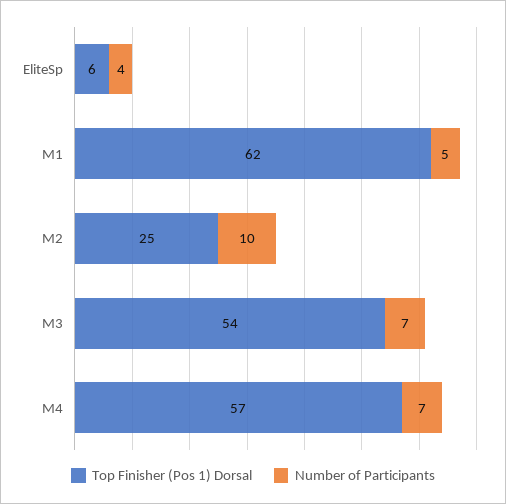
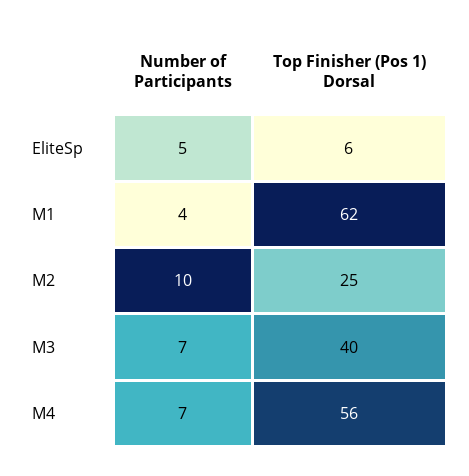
  {
    "Top Finisher (Pos 1) Dorsal": {
      "EliteSp": 6,
      "M1": 62,
      "M2": 25,
-     "M3": 54,
+     "M3": 40,
-     "M4": 57
+     "M4": 56
    },
    "Number of Participants": {
-     "EliteSp": 4,
+     "EliteSp": 5,
-     "M1": 5,
+     "M1": 4,
      "M2": 10,
      "M3": 7,
      "M4": 7
    }
  }

